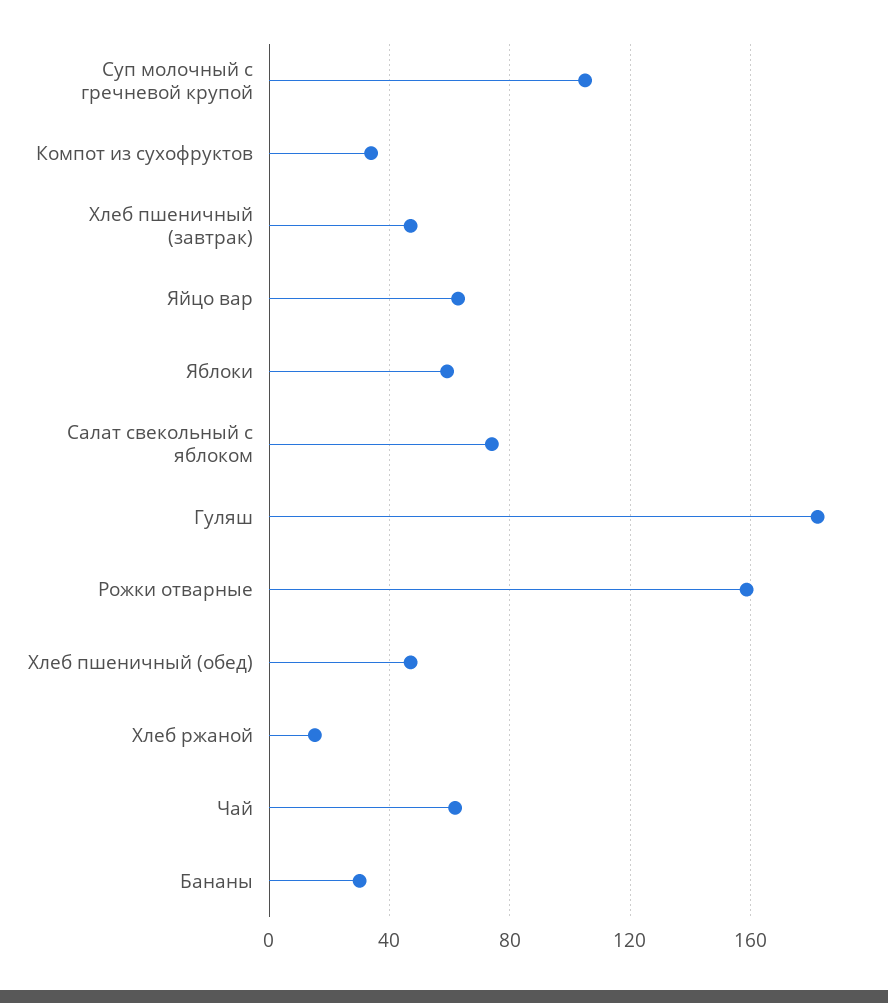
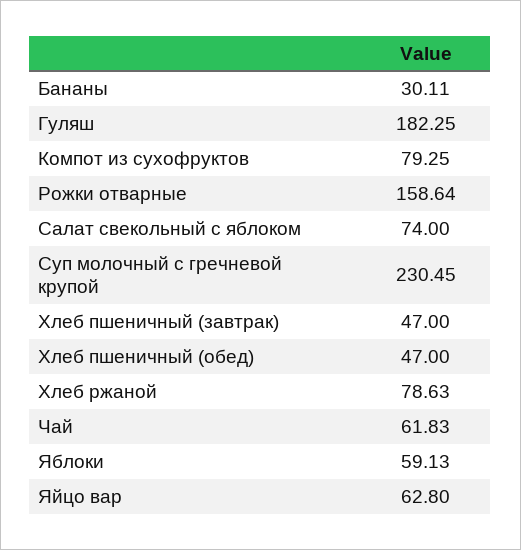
  {
-   "Суп молочный с гречневой крупой": 105,
+   "Суп молочный с гречневой крупой": 230.45,
-   "Компот из сухофруктов": 35,
+   "Компот из сухофруктов": 79.25,
    "Хлеб пшеничный (завтрак)": 47,
    "Яйцо вар": 62.8,
    "Яблоки": 59.13,
    "Салат свекольный с яблоком": 74,
    "Гуляш": 182.25,
    "Рожки отварные": 158.64,
    "Хлеб пшеничный (обед)": 47,
-   "Хлеб ржаной": 15,
+   "Хлеб ржаной": 78.63,
    "Чай": 61.83,
    "Бананы": 30.11
  }

